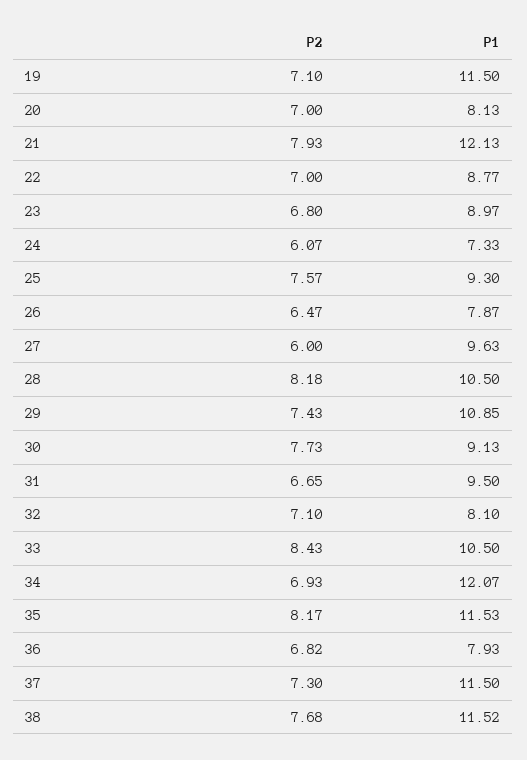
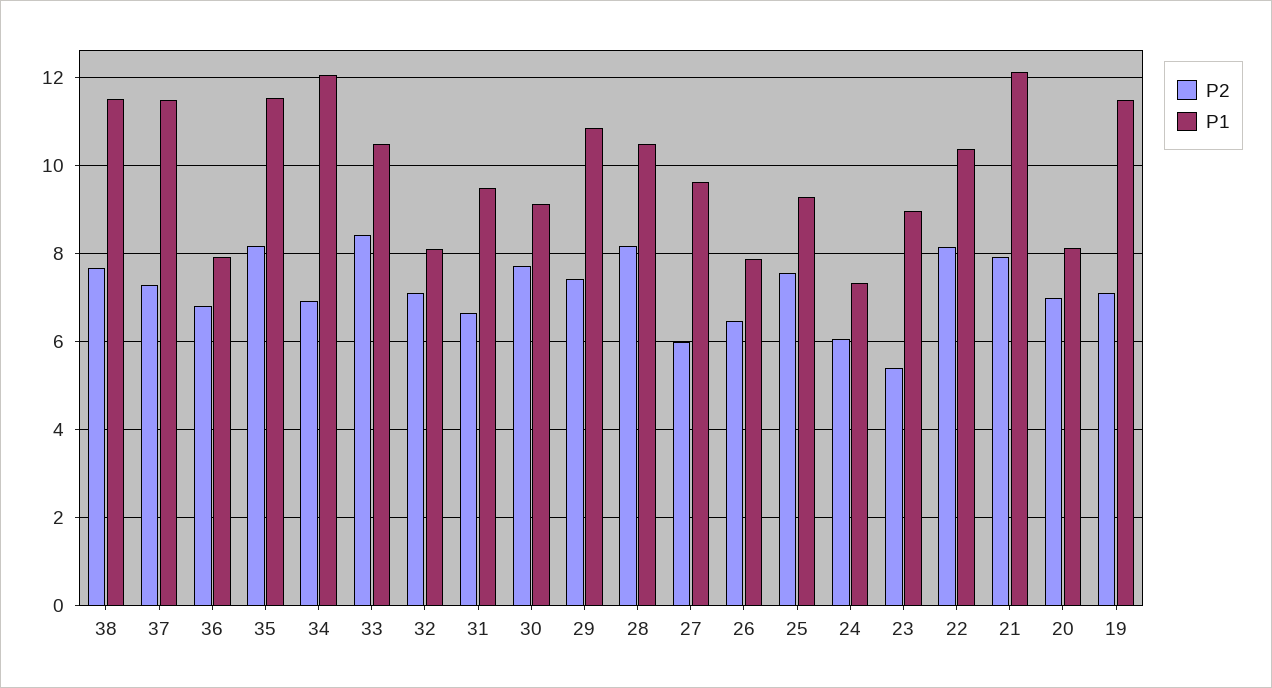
  {
    "P2": {
      "19": 7.1,
      "20": 7,
      "21": 7.93,
-     "22": 7,
+     "22": 8.2,
-     "23": 6.8,
+     "23": 5.4,
      "24": 6.07,
      "25": 7.57,
      "26": 6.47,
      "27": 6,
      "28": 8.18,
      "29": 7.43,
      "30": 7.73,
      "31": 6.65,
      "32": 7.1,
      "33": 8.43,
      "34": 6.93,
      "35": 8.17,
      "36": 6.82,
      "37": 7.3,
      "38": 7.68
    },
    "P1": {
      "19": 11.5,
      "20": 8.13,
      "21": 12.13,
-     "22": 8.77,
+     "22": 10.4,
      "23": 8.97,
      "24": 7.33,
      "25": 9.3,
      "26": 7.87,
      "27": 9.63,
      "28": 10.5,
      "29": 10.85,
      "30": 9.13,
      "31": 9.5,
      "32": 8.1,
      "33": 10.5,
      "34": 12.07,
      "35": 11.53,
      "36": 7.93,
      "37": 11.5,
      "38": 11.52
    }
  }

